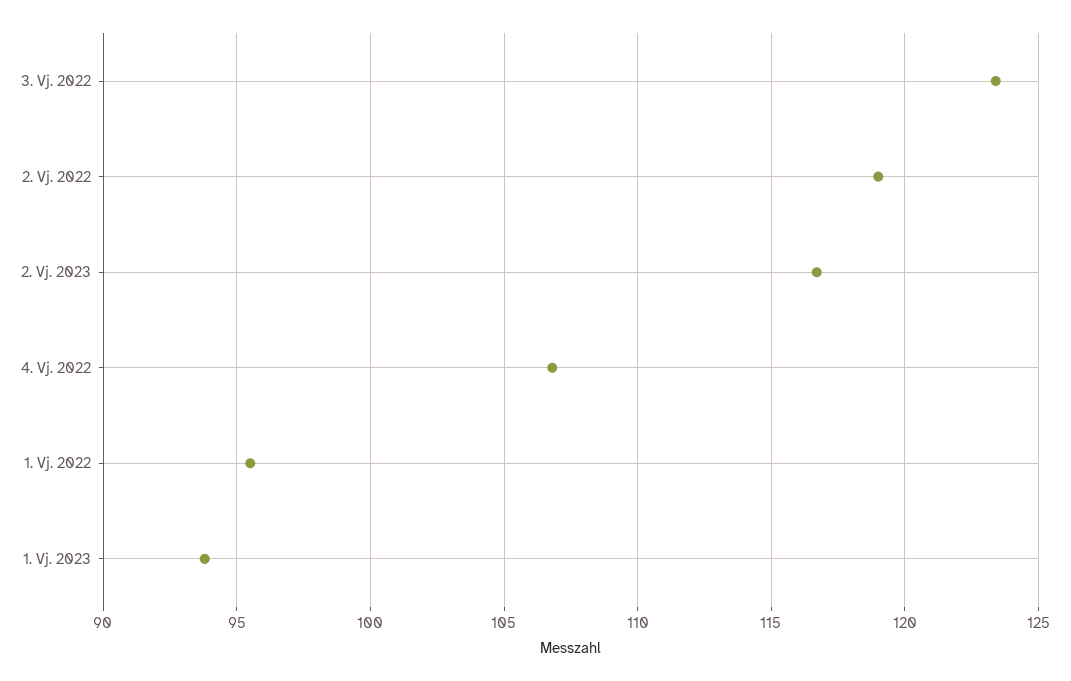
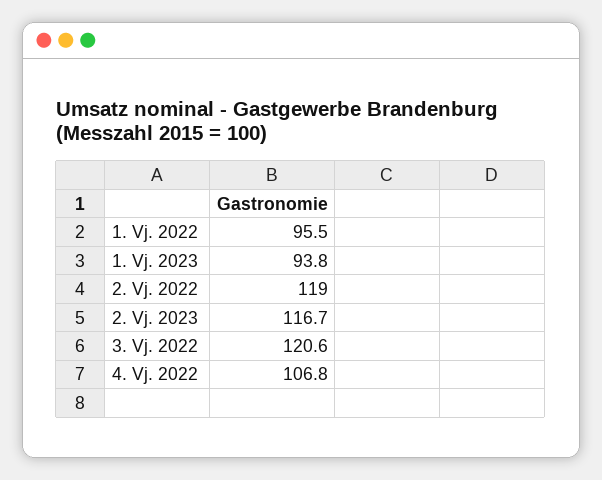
  {
-   "3. Vj. 2022": 123.5,
+   "3. Vj. 2022": 120.6,
    "2. Vj. 2022": 119,
    "2. Vj. 2023": 116.7,
    "4. Vj. 2022": 106.8,
    "1. Vj. 2022": 95.5,
    "1. Vj. 2023": 93.8
  }

